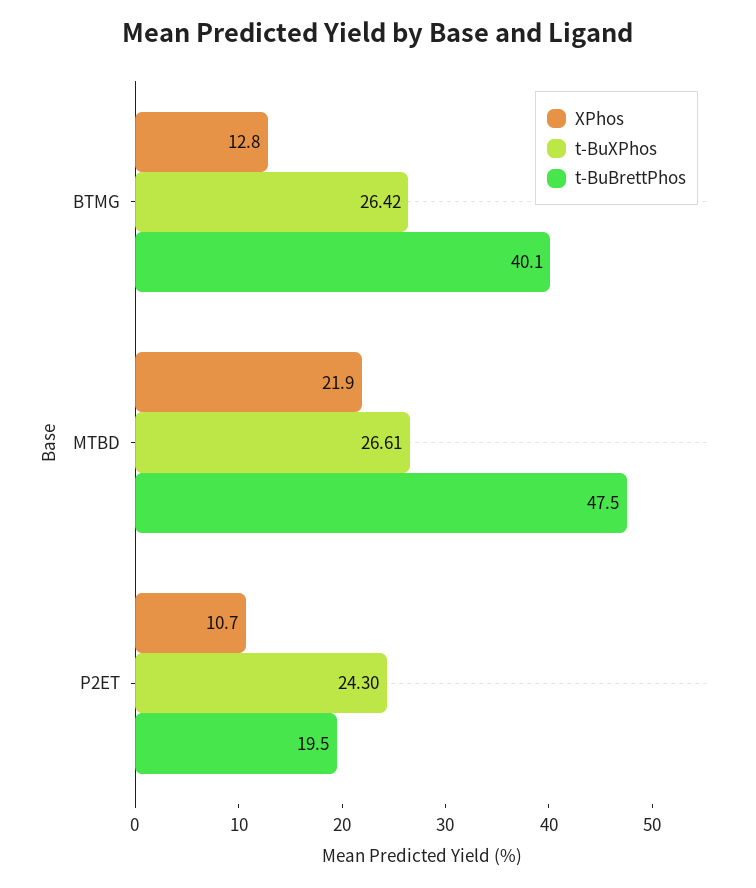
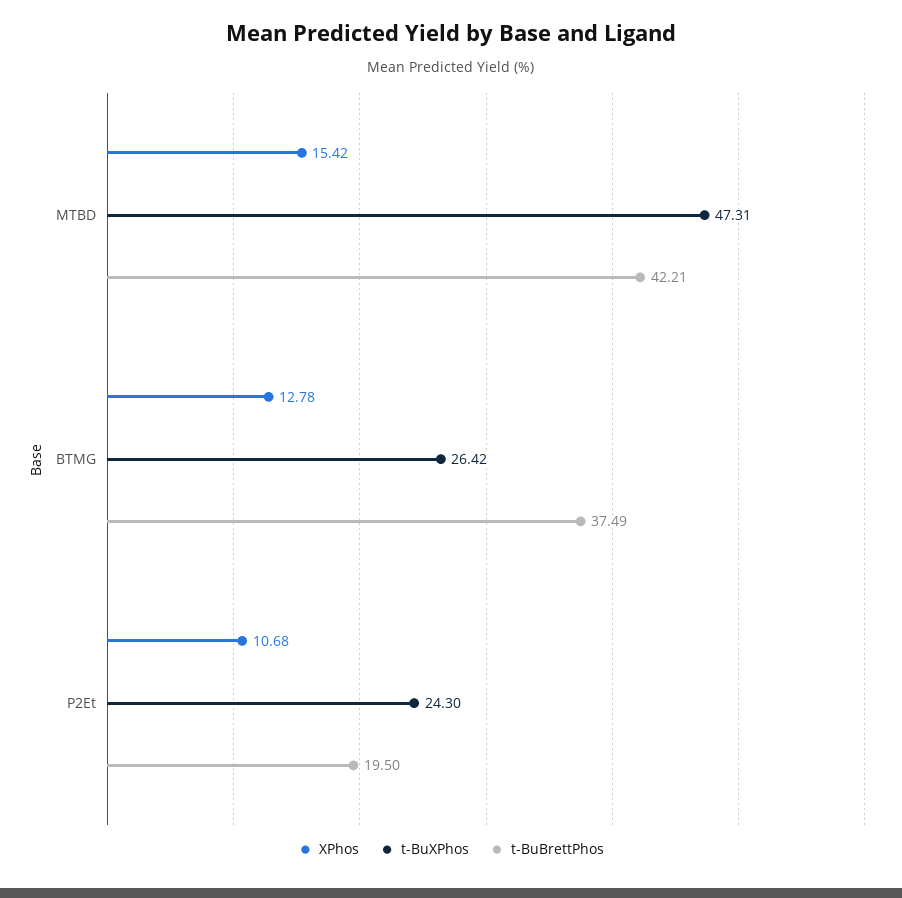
  {
    "XPhos": {
      "BTMG": 12.78,
-     "MTBD": 21.9,
+     "MTBD": 15.42,
      "P2ET": 10.68
    },
    "t-BuXPhos": {
      "BTMG": 26.42,
-     "MTBD": 26.61,
+     "MTBD": 47.31,
      "P2ET": 24.3
    },
    "t-BuBrettPhos": {
-     "BTMG": 40.1,
+     "BTMG": 37.49,
-     "MTBD": 47.5,
+     "MTBD": 42.21,
      "P2ET": 19.5
    }
  }

